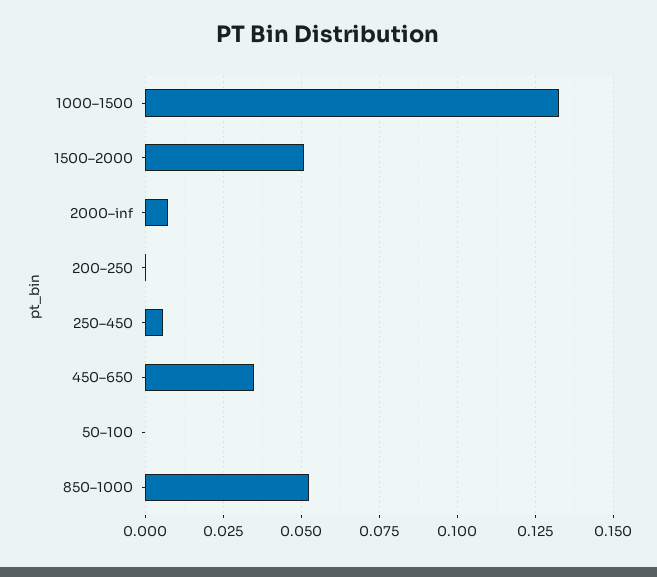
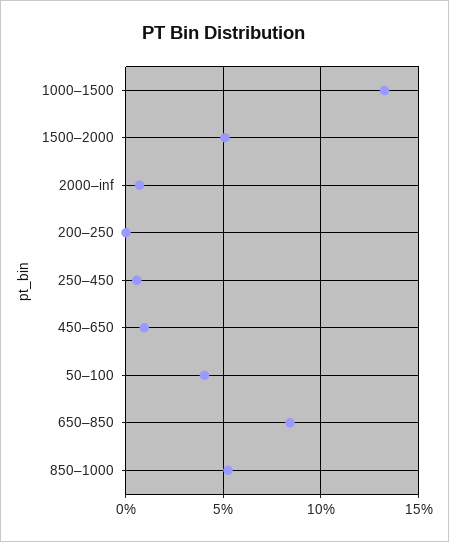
  {
    "1000–1500": 0.1325,
    "1500–2000": 0.05,
    "2000–inf": 0.0075,
    "200–250": 0,
    "250–450": 0.005,
-   "450–650": 0.035,
+   "450–650": 0.01,
-   "50–100": 0,
+   "50–100": 0.04,
-   "850–1000": 0.0525
+   "850–1000": 0.0525,
+   "650–850": 0.085
  }

